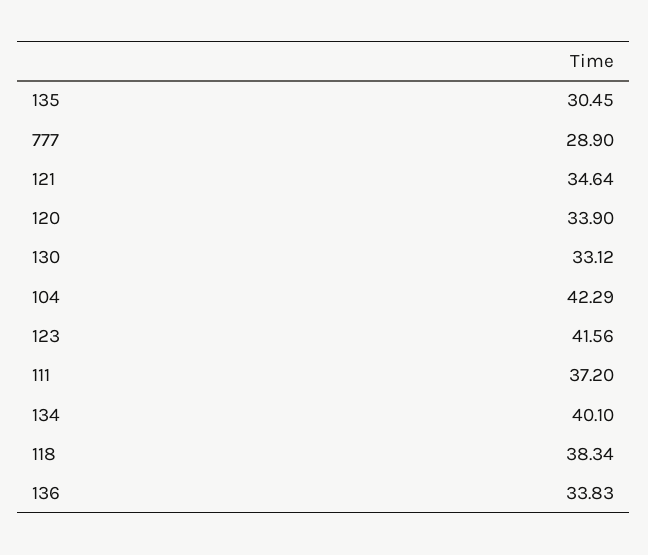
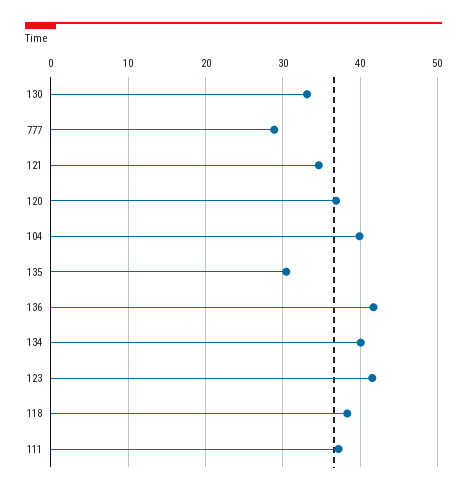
  {
    "135": 30.45,
    "777": 28.9,
    "121": 34.64,
-   "120": 33.9,
+   "120": 37,
    "130": 33.12,
-   "104": 42.29,
+   "104": 40,
    "123": 41.56,
    "111": 37.2,
    "134": 40.1,
    "118": 38.34,
-   "136": 33.83
+   "136": 42
  }

